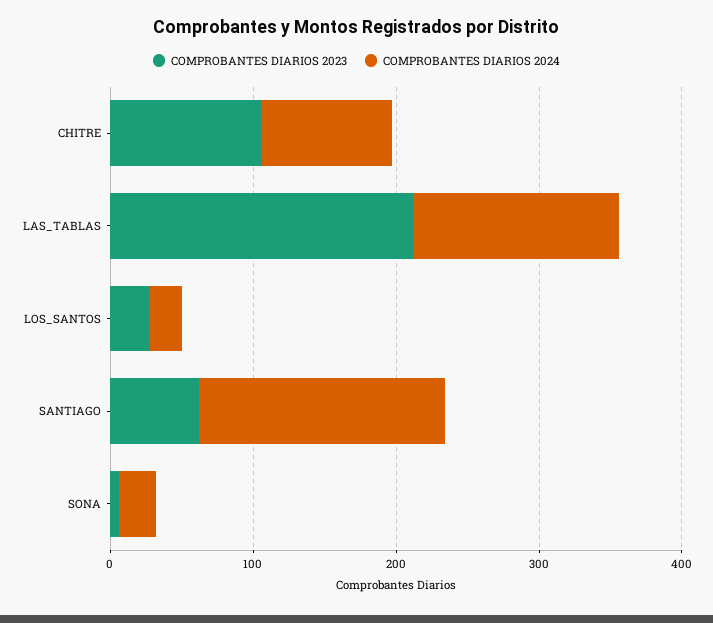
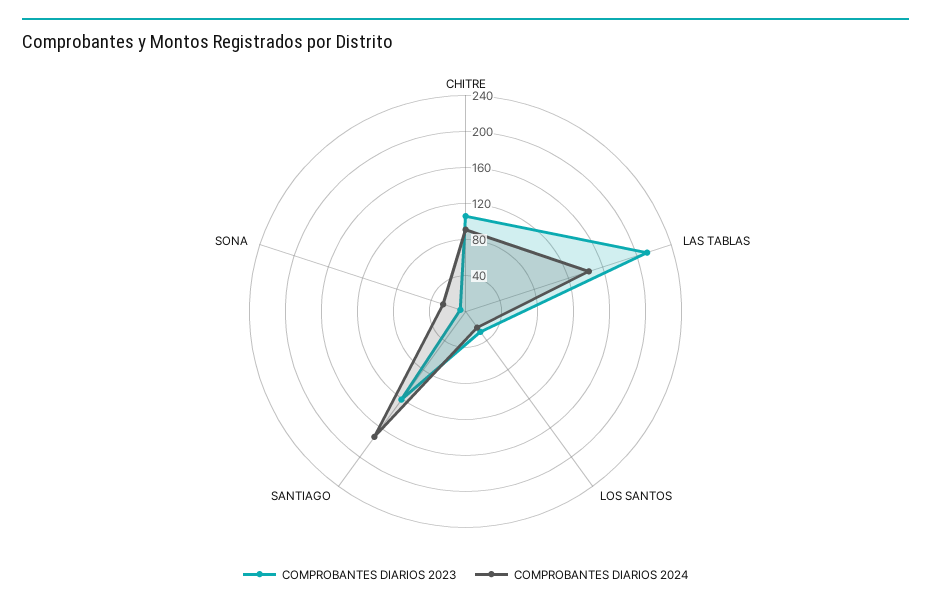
  {
    "COMPROBANTES DIARIOS 2023": {
      "CHITRE": 110,
      "LAS_TABLAS": 210,
      "LOS_SANTOS": 30,
-     "SANTIAGO": 60,
+     "SANTIAGO": 120,
      "SONA": 10
    },
    "COMPROBANTES DIARIOS 2024": {
      "CHITRE": 90,
      "LAS_TABLAS": 140,
      "LOS_SANTOS": 20,
      "SANTIAGO": 170,
      "SONA": 30
    }
  }

